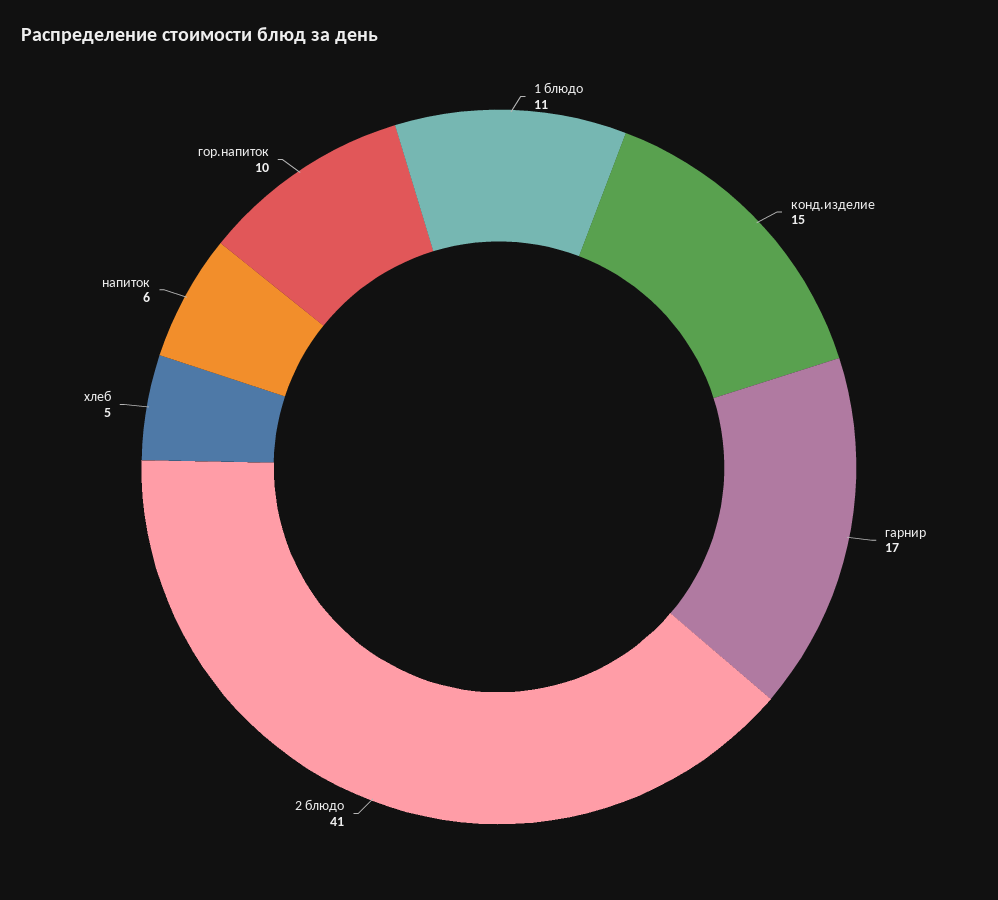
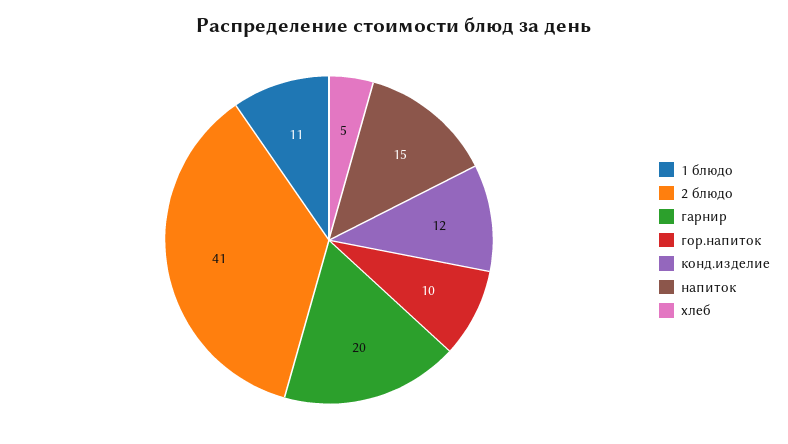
  {
    "1 блюдо": 11,
-   "конд.изделие": 15,
+   "конд.изделие": 12,
-   "гарнир": 17,
+   "гарнир": 20,
    "2 блюдо": 41,
    "хлеб": 5,
-   "напиток": 6,
+   "напиток": 15,
    "гор.напиток": 10
  }

